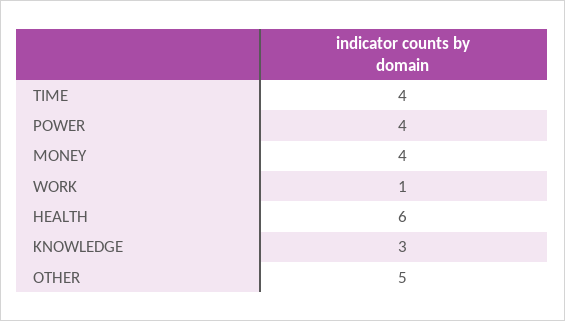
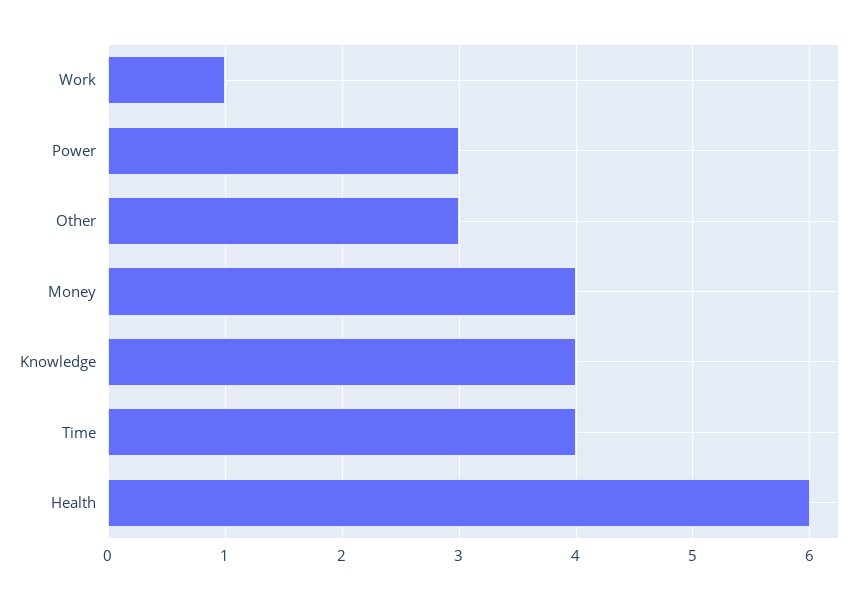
  {
    "TIME": 4,
-   "POWER": 4,
+   "POWER": 3,
    "MONEY": 4,
    "WORK": 1,
    "HEALTH": 6,
-   "KNOWLEDGE": 3,
+   "KNOWLEDGE": 4,
-   "OTHER": 5
+   "OTHER": 3
  }

